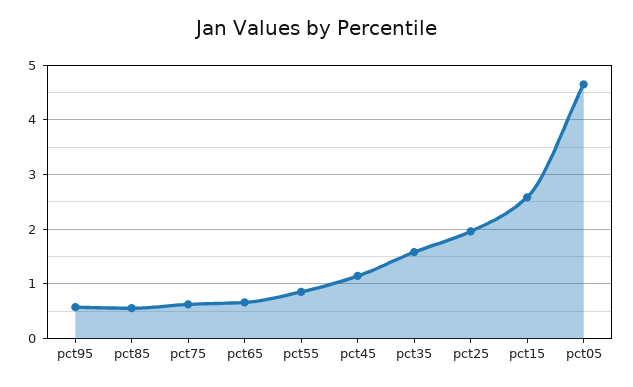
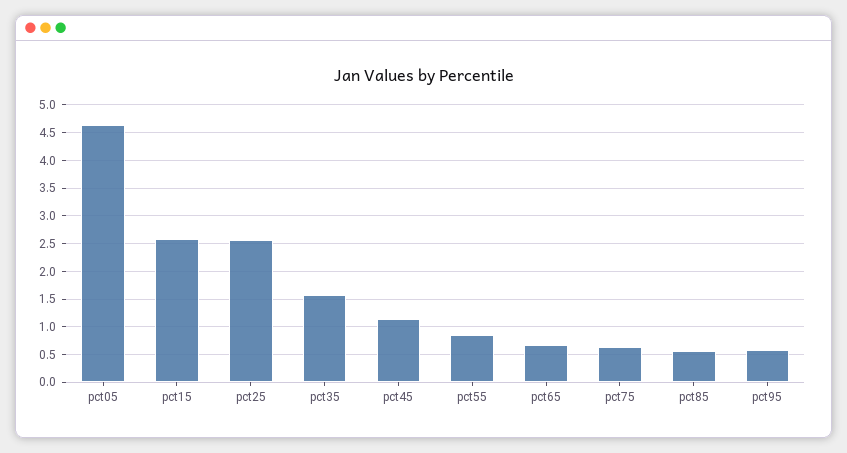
  {
    "pct95": 0.6,
    "pct85": 0.6,
    "pct75": 0.6,
    "pct65": 0.6,
    "pct55": 0.8,
    "pct45": 1.2,
    "pct35": 1.6,
-   "pct25": 2,
+   "pct25": 2.5,
    "pct15": 2.6,
    "pct05": 4.6
  }

